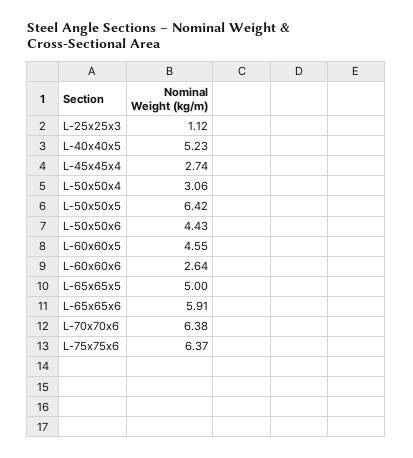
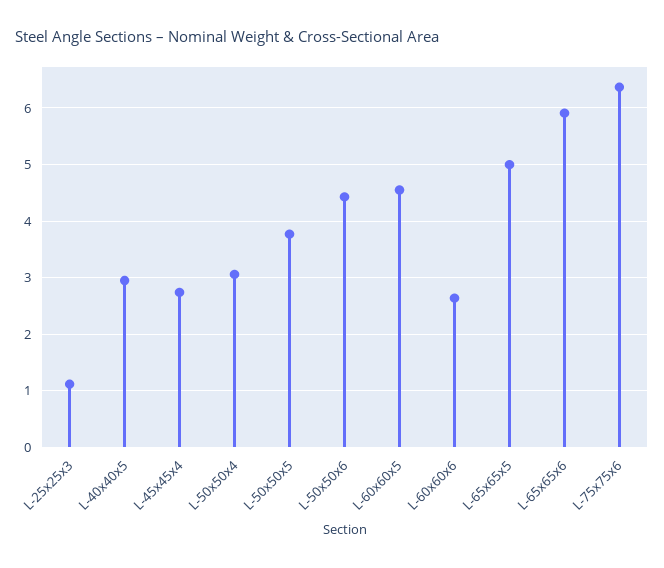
  {
    "L-25x25x3": 1.12,
-   "L-40x40x5": 5.23,
+   "L-40x40x5": 3,
    "L-45x45x4": 2.74,
    "L-50x50x4": 3.06,
-   "L-50x50x5": 6.42,
+   "L-50x50x5": 3.8,
    "L-50x50x6": 4.43,
    "L-60x60x5": 4.55,
    "L-60x60x6": 2.64,
    "L-65x65x5": 5,
    "L-65x65x6": 5.91,
-   "L-70x70x6": 6.38,
    "L-75x75x6": 6.37
  }

